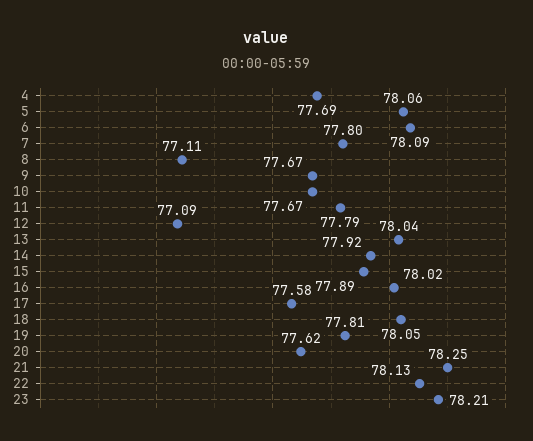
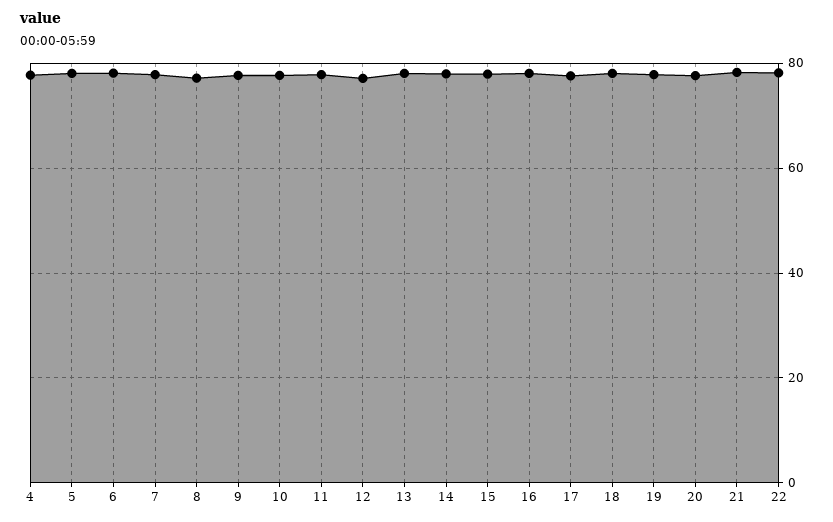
  {
    "4": 77.69,
    "5": 78.06,
    "6": 78.09,
    "7": 77.8,
    "8": 77.11,
    "9": 77.67,
    "10": 77.67,
    "11": 77.79,
    "12": 77.09,
    "13": 78.04,
    "14": 77.92,
    "15": 77.89,
    "16": 78.02,
    "17": 77.58,
    "18": 78.05,
    "19": 77.81,
    "20": 77.62,
    "21": 78.25,
-   "22": 78.13,
+   "22": 78.13
-   "23": 78.21
  }

